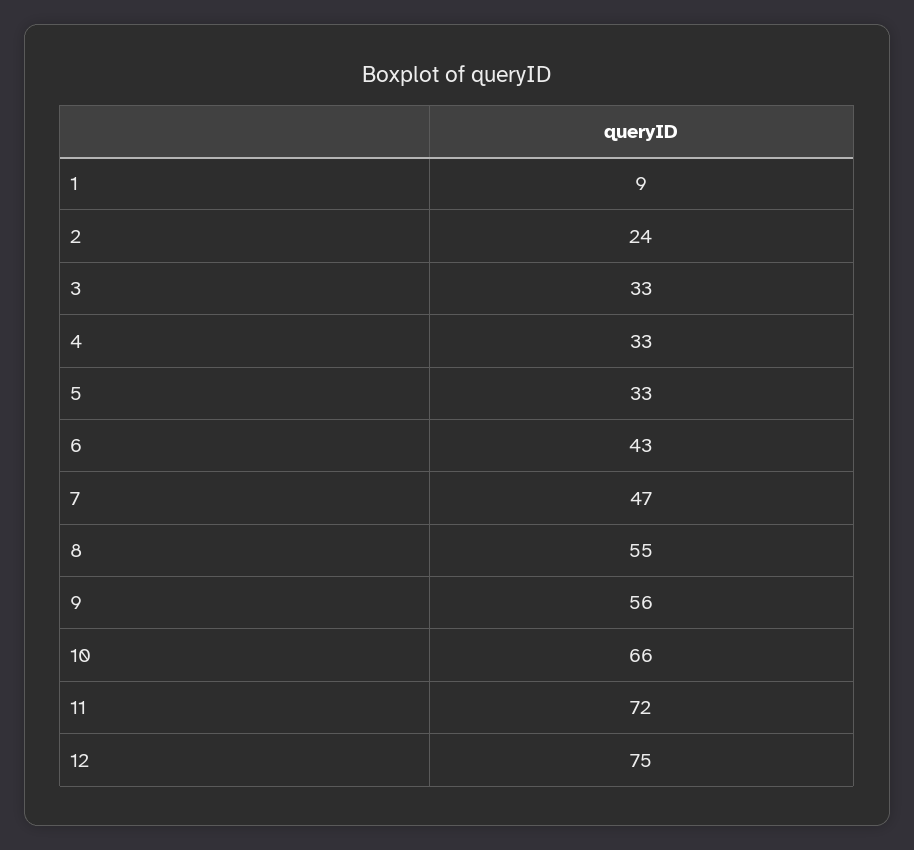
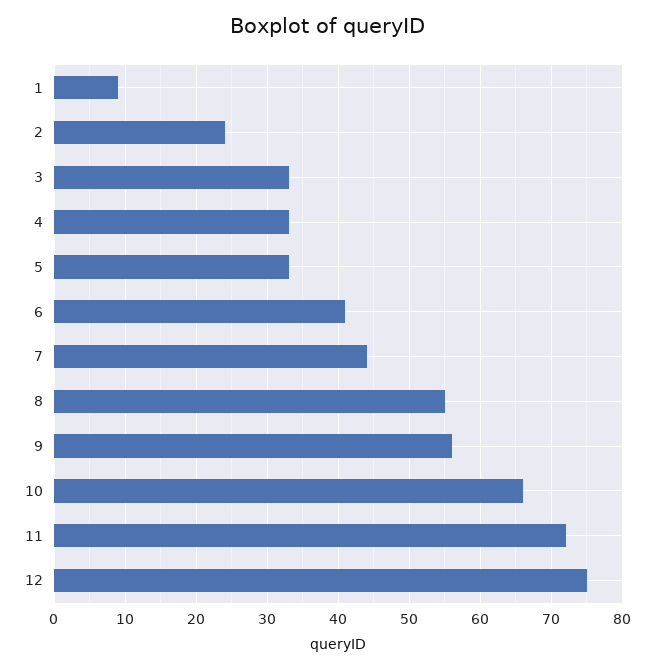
  {
    "1": 9,
    "2": 24,
    "3": 33,
    "4": 33,
    "5": 33,
-   "6": 43,
+   "6": 41,
-   "7": 47,
+   "7": 44,
    "8": 55,
    "9": 56,
    "10": 66,
    "11": 72,
    "12": 75
  }

